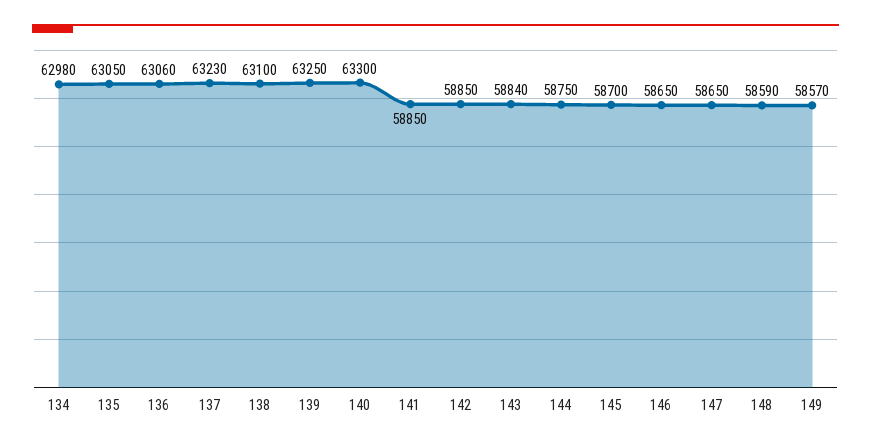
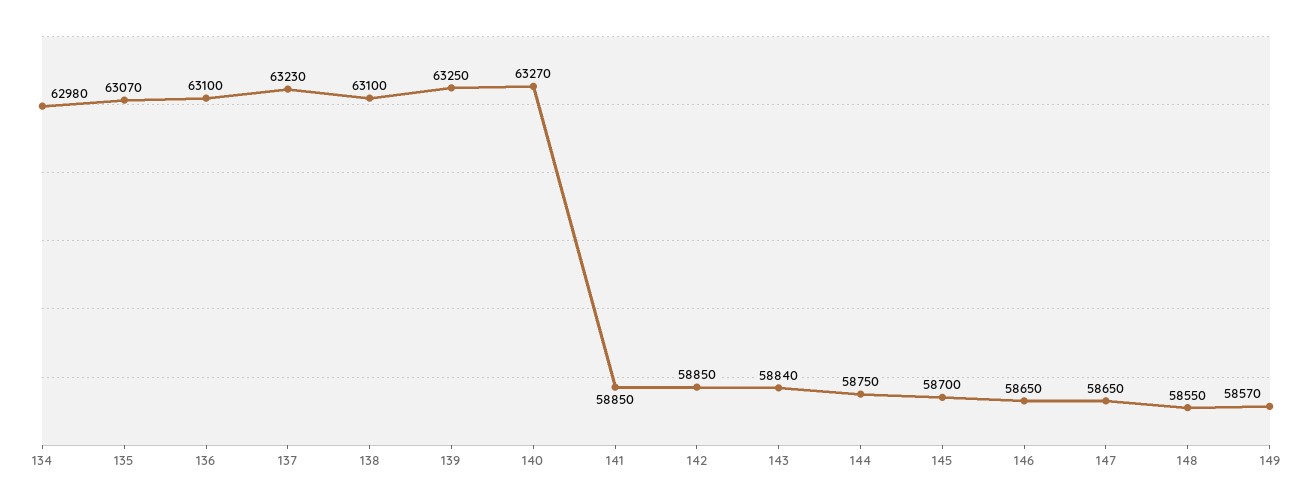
  {
    "134": 62980,
-   "135": 63050,
+   "135": 63070,
-   "136": 63060,
+   "136": 63100,
    "137": 63230,
    "138": 63100,
    "139": 63250,
-   "140": 63300,
+   "140": 63270,
    "141": 58850,
    "142": 58850,
    "143": 58840,
    "144": 58750,
    "145": 58700,
    "146": 58650,
    "147": 58650,
-   "148": 58590,
+   "148": 58550,
    "149": 58570
  }

